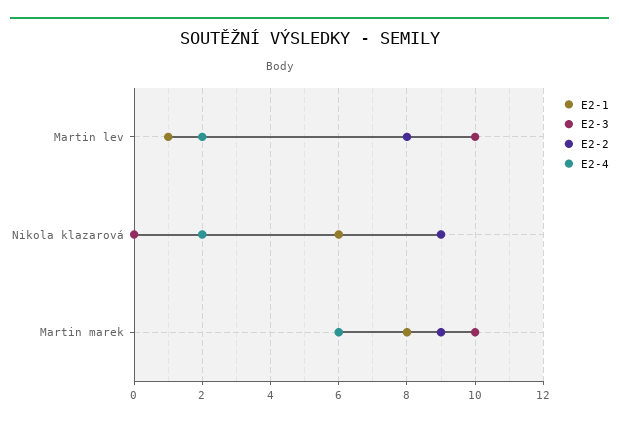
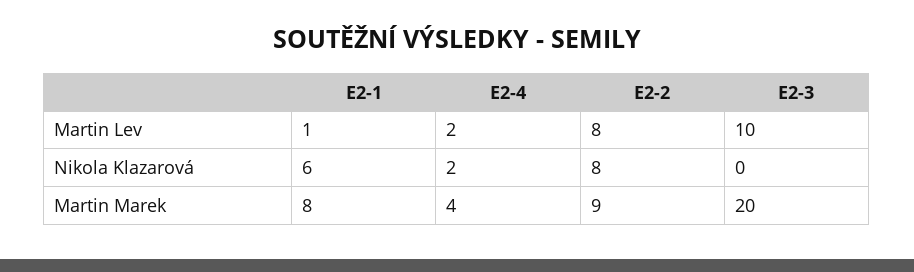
  {
    "E2-1": {
      "Martin lev": 1,
      "Nikola klazarová": 6,
      "Martin marek": 8
    },
    "E2-3": {
      "Martin lev": 10,
      "Nikola klazarová": 0,
-     "Martin marek": 10
+     "Martin marek": 20
    },
    "E2-2": {
      "Martin lev": 8,
-     "Nikola klazarová": 9,
+     "Nikola klazarová": 8,
      "Martin marek": 9
    },
    "E2-4": {
      "Martin lev": 2,
      "Nikola klazarová": 2,
-     "Martin marek": 6
+     "Martin marek": 4
    }
  }

